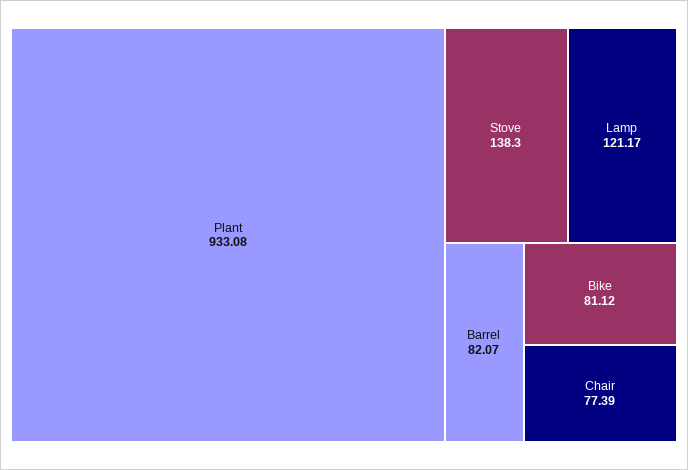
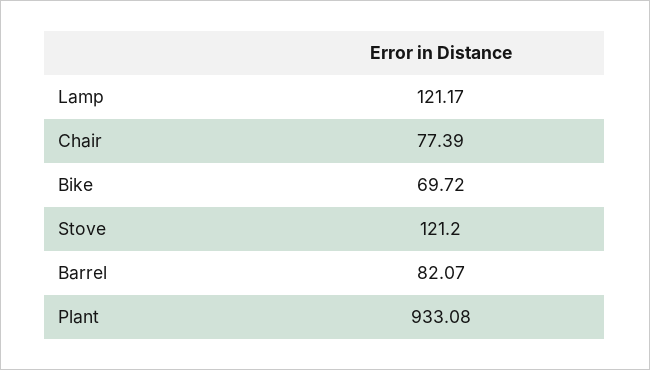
  {
    "Plant": 933.08,
-   "Stove": 138.3,
+   "Stove": 121.2,
    "Lamp": 121.17,
    "Barrel": 82.07,
-   "Bike": 81.12,
+   "Bike": 69.72,
    "Chair": 77.39
  }

